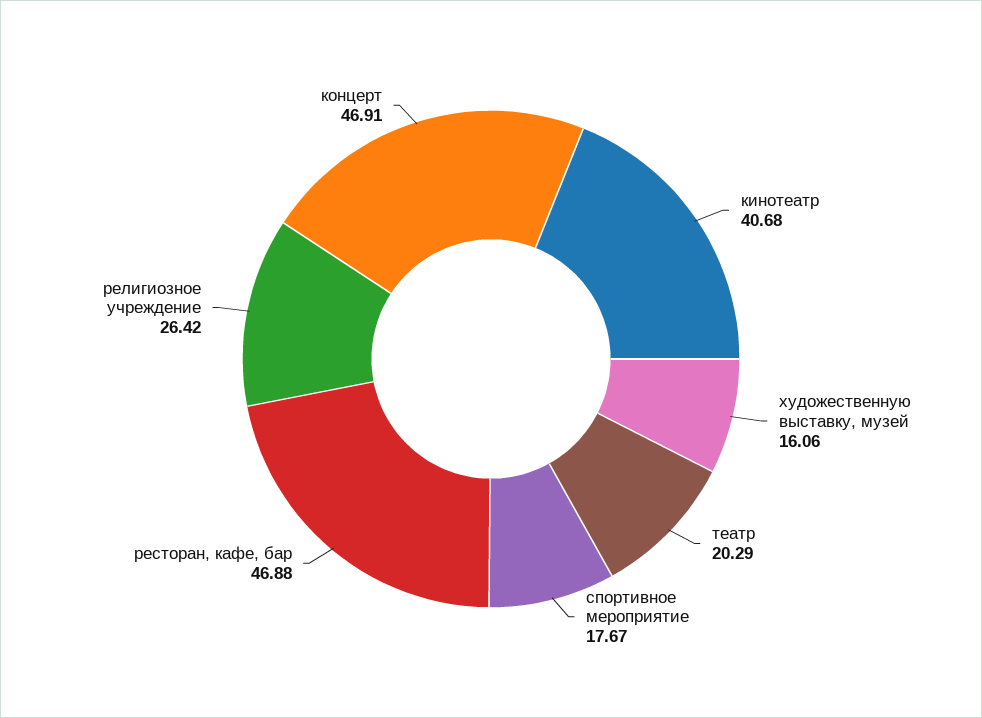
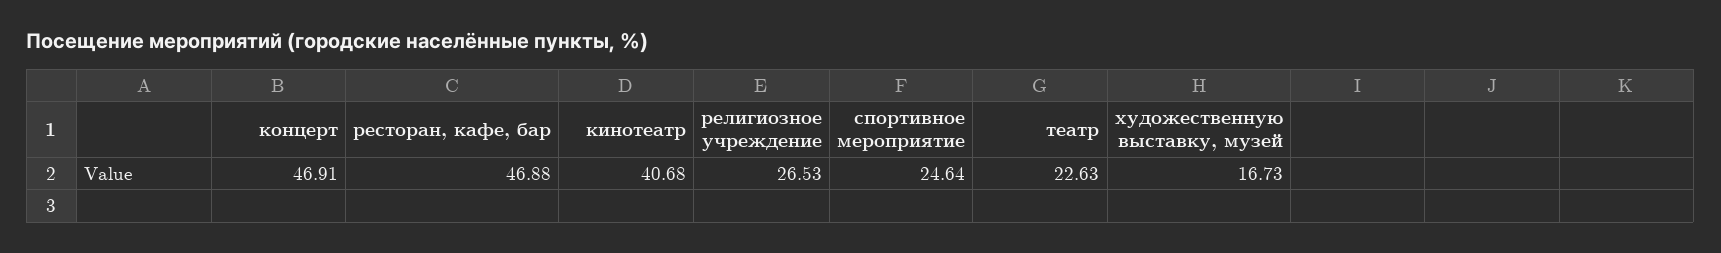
  {
    "кинотеатр": 40.68,
-   "художественную выставку, музей": 16.06,
+   "художественную выставку, музей": 16.73,
-   "театр": 20.29,
+   "театр": 22.63,
-   "спортивное мероприятие": 17.67,
+   "спортивное мероприятие": 24.64,
    "ресторан, кафе, бар": 46.88,
-   "религиозное учреждение": 26.42,
+   "религиозное учреждение": 26.53,
    "концерт": 46.91
  }

